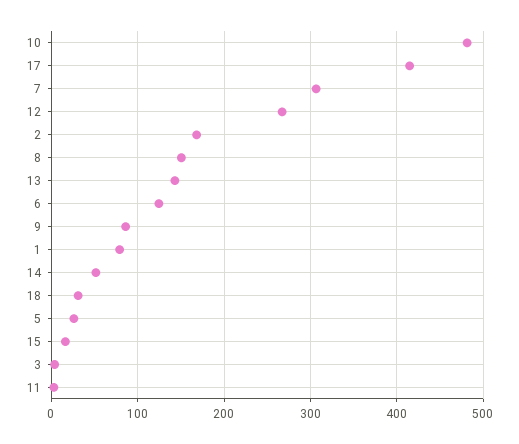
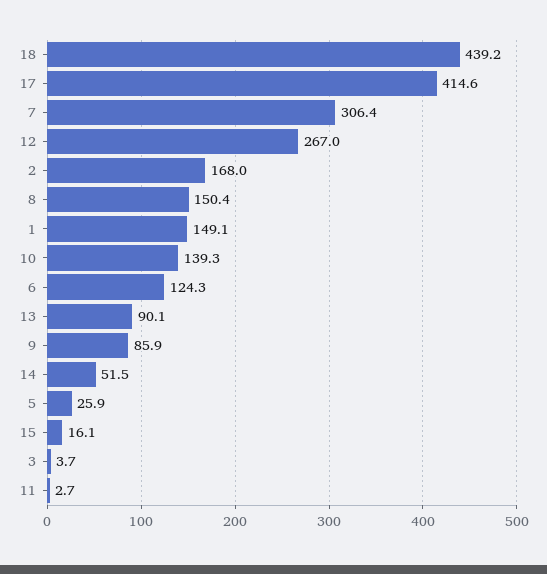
  {
-   "10": 480,
+   "10": 139.3,
    "17": 414.6,
    "7": 306.4,
    "12": 267,
    "2": 168,
    "8": 150.4,
-   "13": 140,
+   "13": 90.1,
    "6": 124.3,
    "9": 85.9,
-   "1": 80,
+   "1": 149.1,
    "14": 51.5,
-   "18": 30,
+   "18": 439.2,
    "5": 25.9,
    "15": 16.1,
    "3": 3.7,
    "11": 2.7
  }

